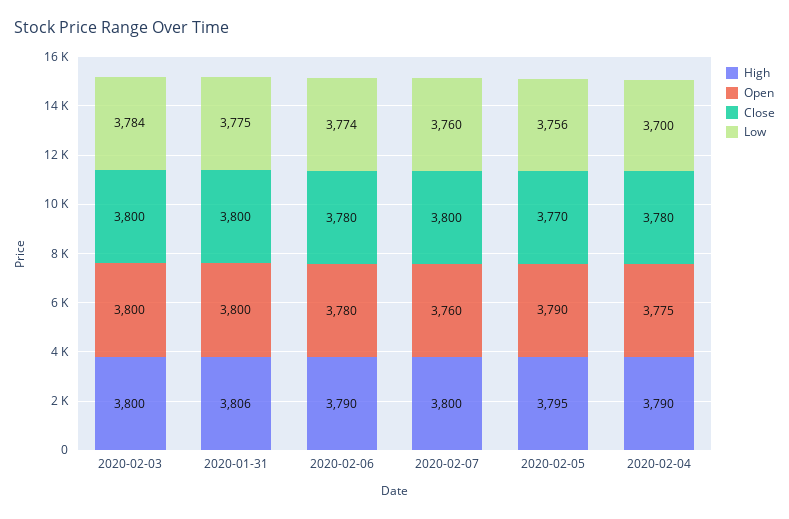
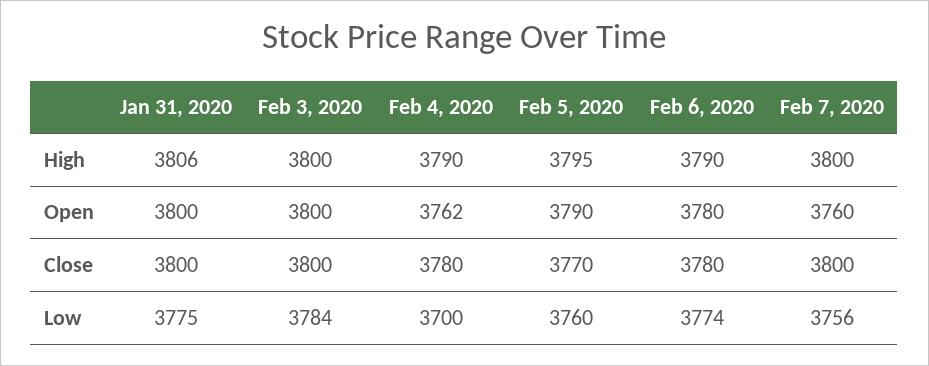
  {
    "High": {
      "2020-02-03": 3800,
      "2020-01-31": 3806,
      "2020-02-06": 3790,
      "2020-02-07": 3800,
      "2020-02-05": 3795,
      "2020-02-04": 3790
    },
    "Open": {
      "2020-02-03": 3800,
      "2020-01-31": 3800,
      "2020-02-06": 3780,
      "2020-02-07": 3760,
      "2020-02-05": 3790,
-     "2020-02-04": 3775
+     "2020-02-04": 3762
    },
    "Close": {
      "2020-02-03": 3800,
      "2020-01-31": 3800,
      "2020-02-06": 3780,
      "2020-02-07": 3800,
      "2020-02-05": 3770,
      "2020-02-04": 3780
    },
    "Low": {
      "2020-02-03": 3784,
      "2020-01-31": 3775,
      "2020-02-06": 3774,
-     "2020-02-07": 3760,
+     "2020-02-07": 3756,
-     "2020-02-05": 3756,
+     "2020-02-05": 3760,
      "2020-02-04": 3700
    }
  }

